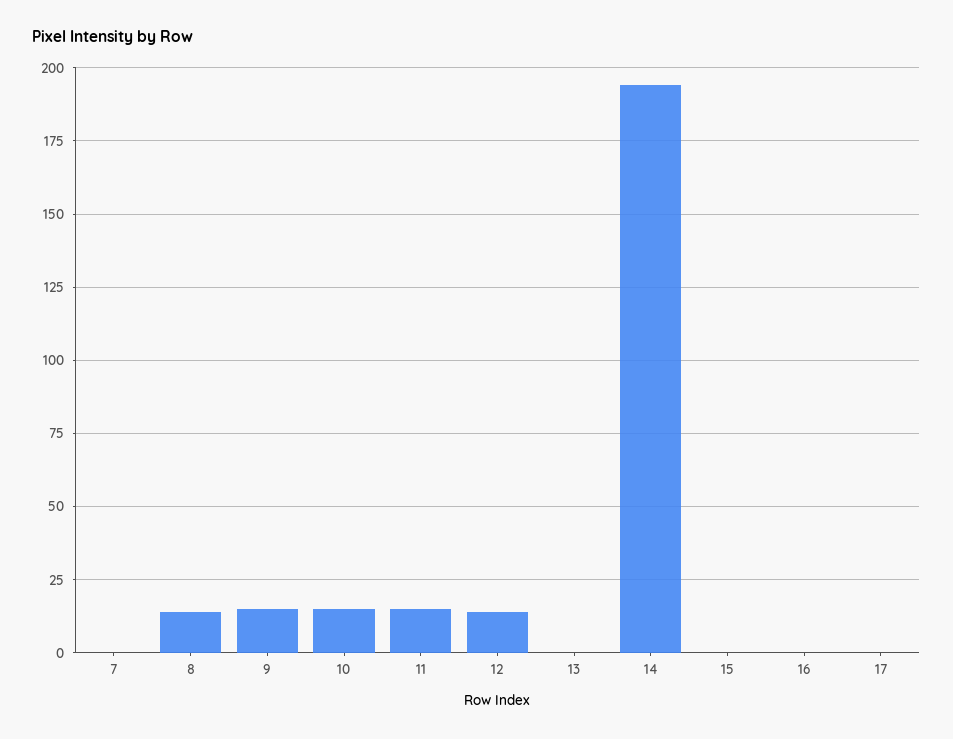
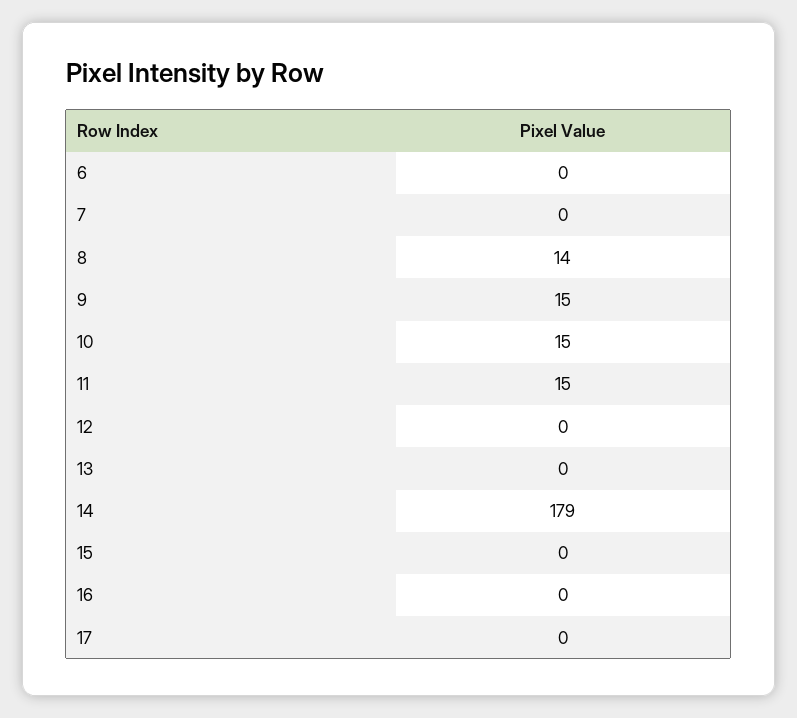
  {
    "7": 0,
    "8": 14,
    "9": 15,
    "10": 15,
    "11": 15,
-   "12": 15,
+   "12": 0,
    "13": 0,
-   "14": 195,
+   "14": 179,
    "15": 0,
    "16": 0,
-   "17": 0
+   "17": 0,
+   "6": 0
  }

